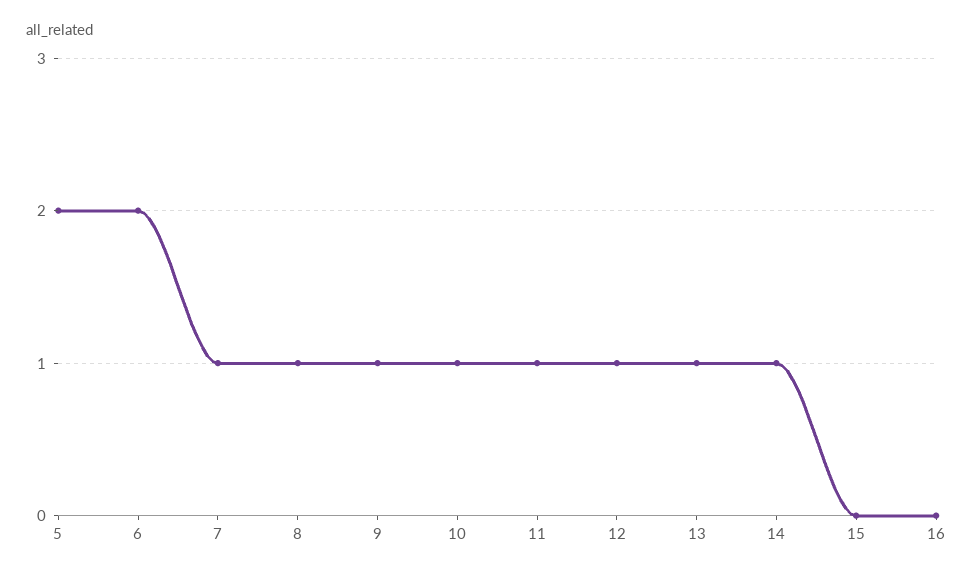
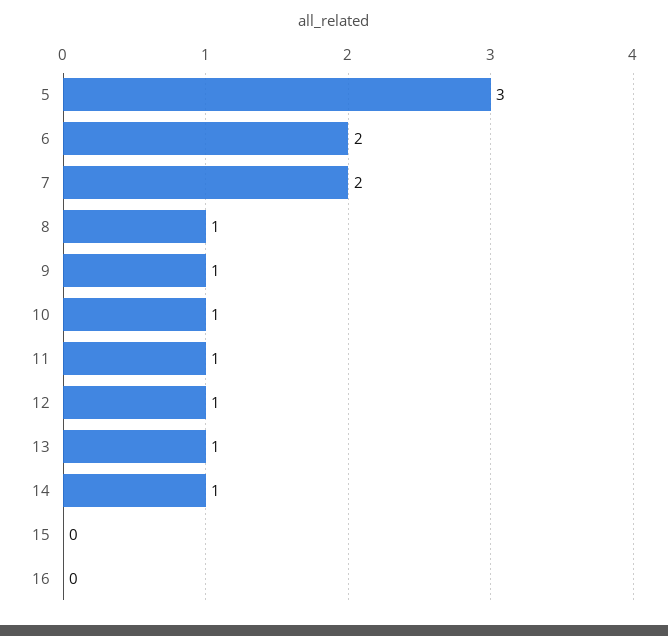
  {
-   "5": 2,
+   "5": 3,
    "6": 2,
-   "7": 1,
+   "7": 2,
    "8": 1,
    "9": 1,
    "10": 1,
    "11": 1,
    "12": 1,
    "13": 1,
    "14": 1,
    "15": 0,
    "16": 0
  }

